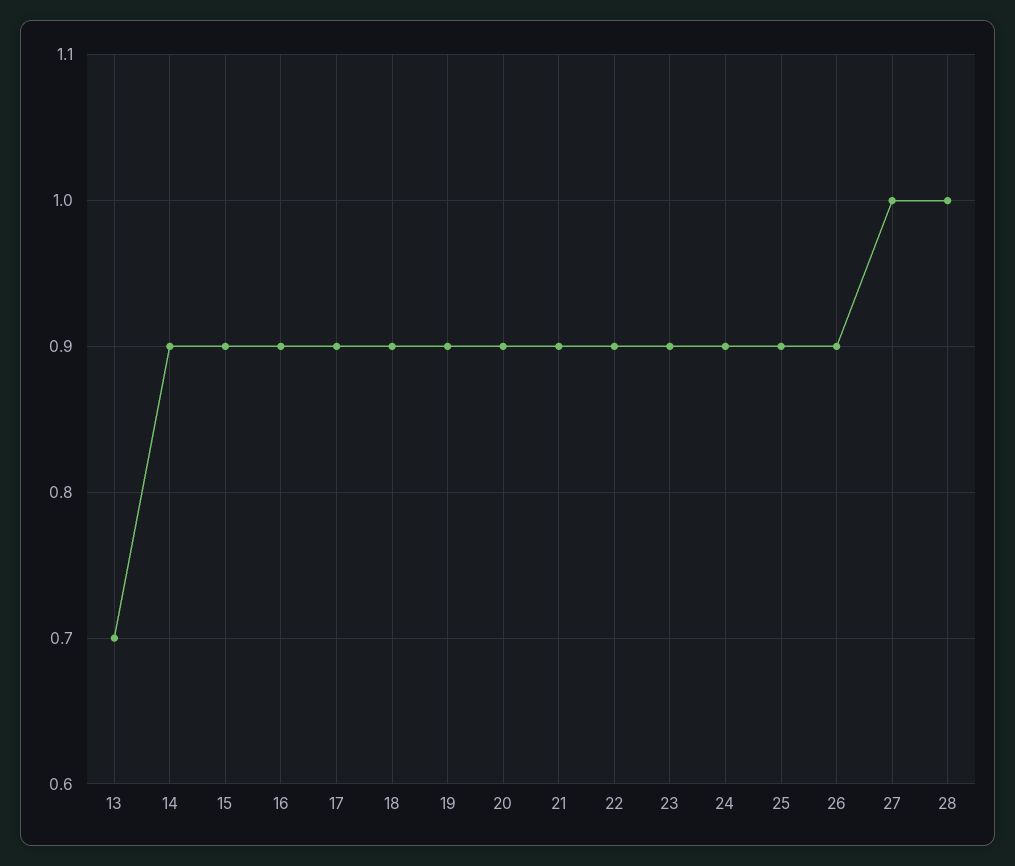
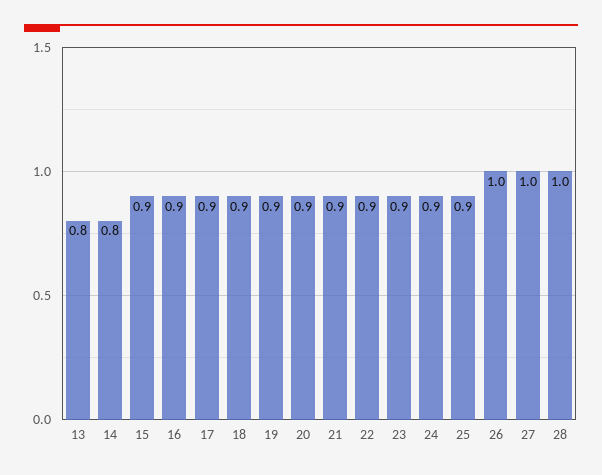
  {
-   "13": 0.7,
+   "13": 0.8,
-   "14": 0.9,
+   "14": 0.8,
    "15": 0.9,
    "16": 0.9,
    "17": 0.9,
    "18": 0.9,
    "19": 0.9,
    "20": 0.9,
    "21": 0.9,
    "22": 0.9,
    "23": 0.9,
    "24": 0.9,
    "25": 0.9,
-   "26": 0.9,
+   "26": 1,
    "27": 1,
    "28": 1
  }

